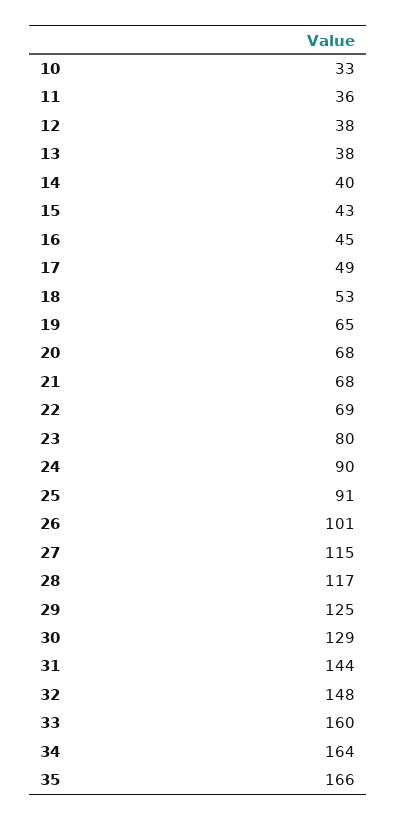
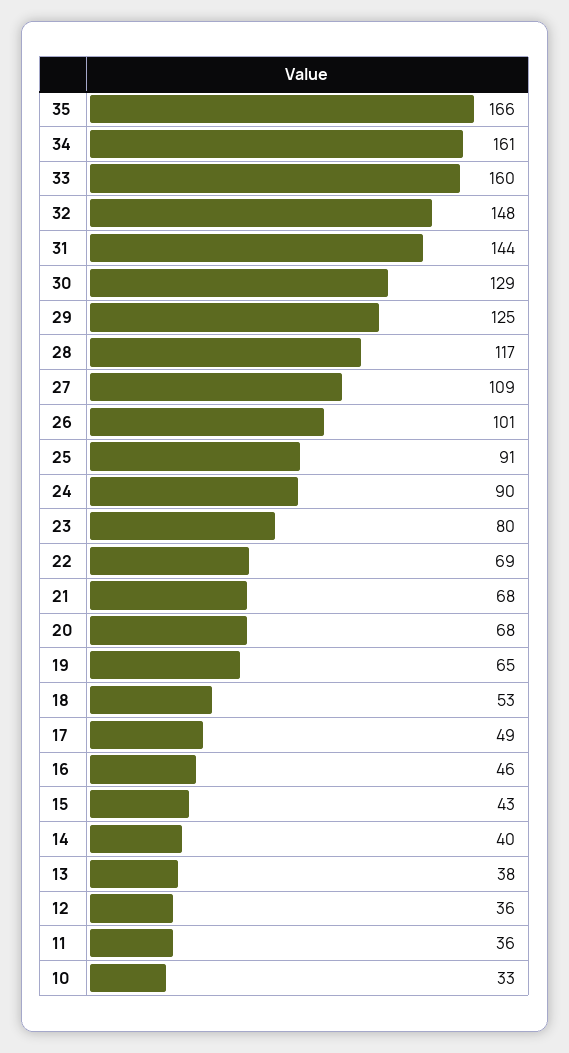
  {
    "10": 33,
    "11": 36,
-   "12": 38,
+   "12": 36,
    "13": 38,
    "14": 40,
    "15": 43,
-   "16": 45,
+   "16": 46,
    "17": 49,
    "18": 53,
    "19": 65,
    "20": 68,
    "21": 68,
    "22": 69,
    "23": 80,
    "24": 90,
    "25": 91,
    "26": 101,
-   "27": 115,
+   "27": 109,
    "28": 117,
    "29": 125,
    "30": 129,
    "31": 144,
    "32": 148,
    "33": 160,
-   "34": 164,
+   "34": 161,
    "35": 166
  }

